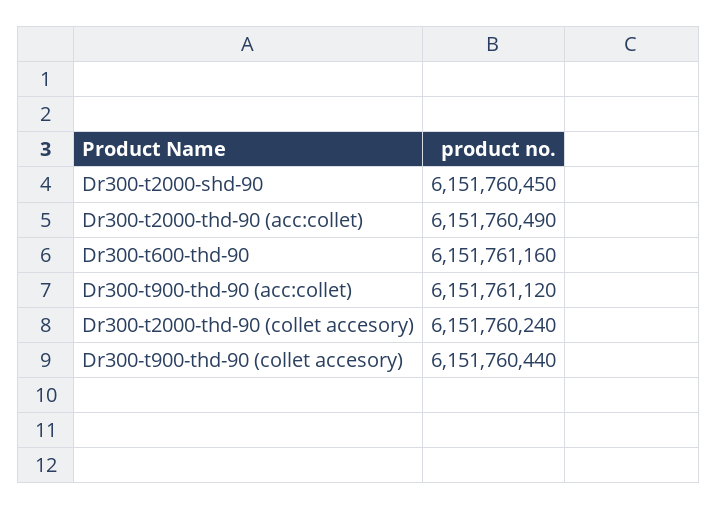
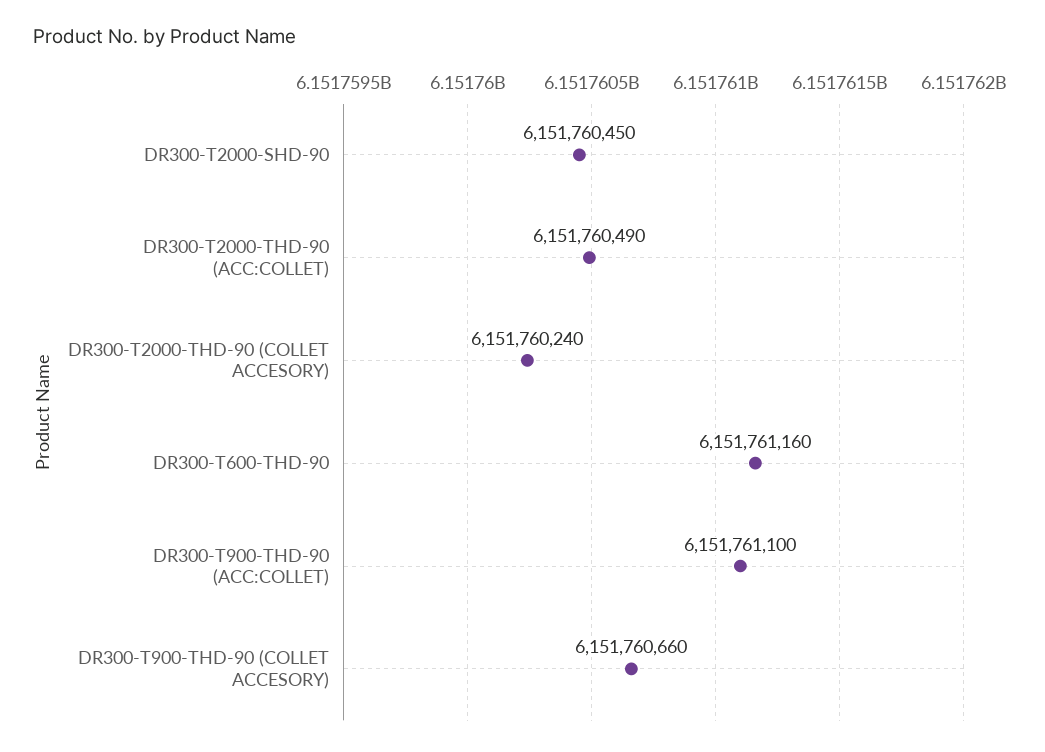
  {
    "Dr300-t2000-shd-90": 6151760450,
    "Dr300-t2000-thd-90 (acc:collet)": 6151760490,
    "Dr300-t600-thd-90": 6151761160,
-   "Dr300-t900-thd-90 (acc:collet)": 6151761120,
+   "Dr300-t900-thd-90 (acc:collet)": 6151761100,
    "Dr300-t2000-thd-90 (collet accesory)": 6151760240,
-   "Dr300-t900-thd-90 (collet accesory)": 6151760440
+   "Dr300-t900-thd-90 (collet accesory)": 6151760660
  }

